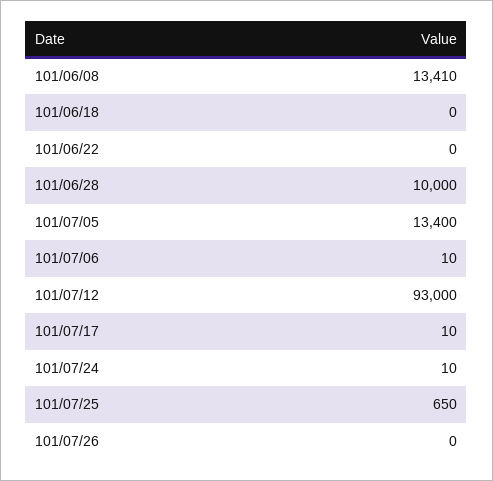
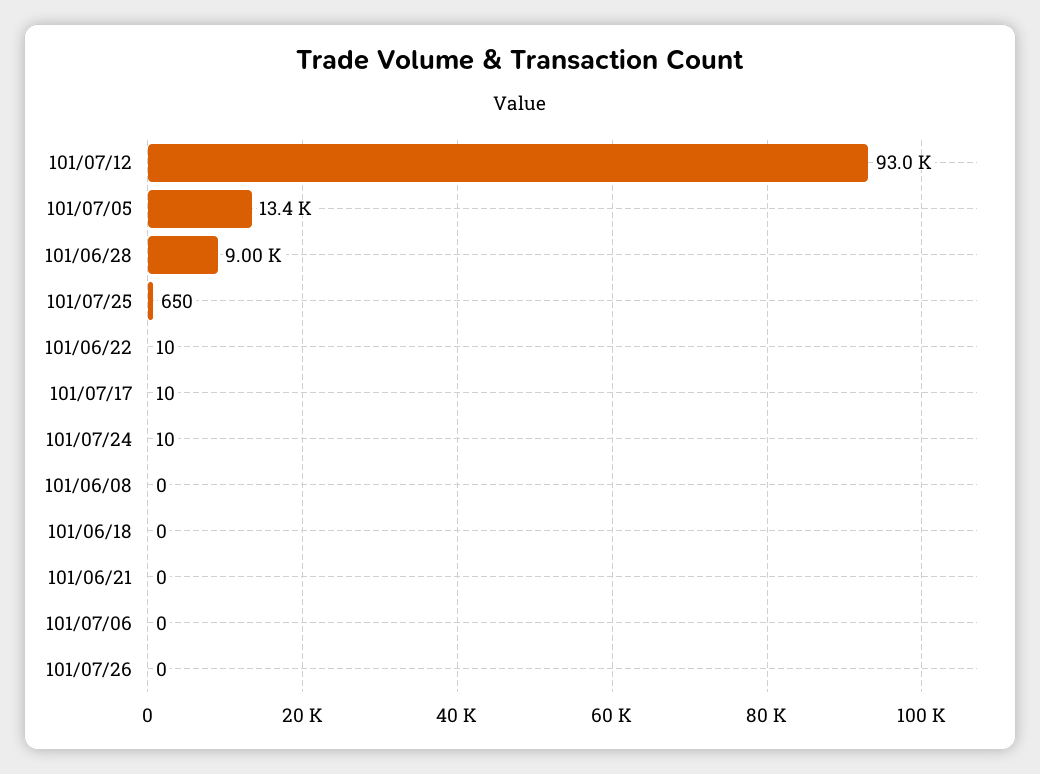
  {
-   "101/06/08": 13410,
+   "101/06/08": 0,
    "101/06/18": 0,
-   "101/06/22": 0,
+   "101/06/22": 10,
-   "101/06/28": 10000,
+   "101/06/28": 9000,
    "101/07/05": 13400,
-   "101/07/06": 10,
+   "101/07/06": 0,
    "101/07/12": 93000,
    "101/07/17": 10,
    "101/07/24": 10,
    "101/07/25": 650,
-   "101/07/26": 0
+   "101/07/26": 0,
+   "101/06/21": 0
  }

